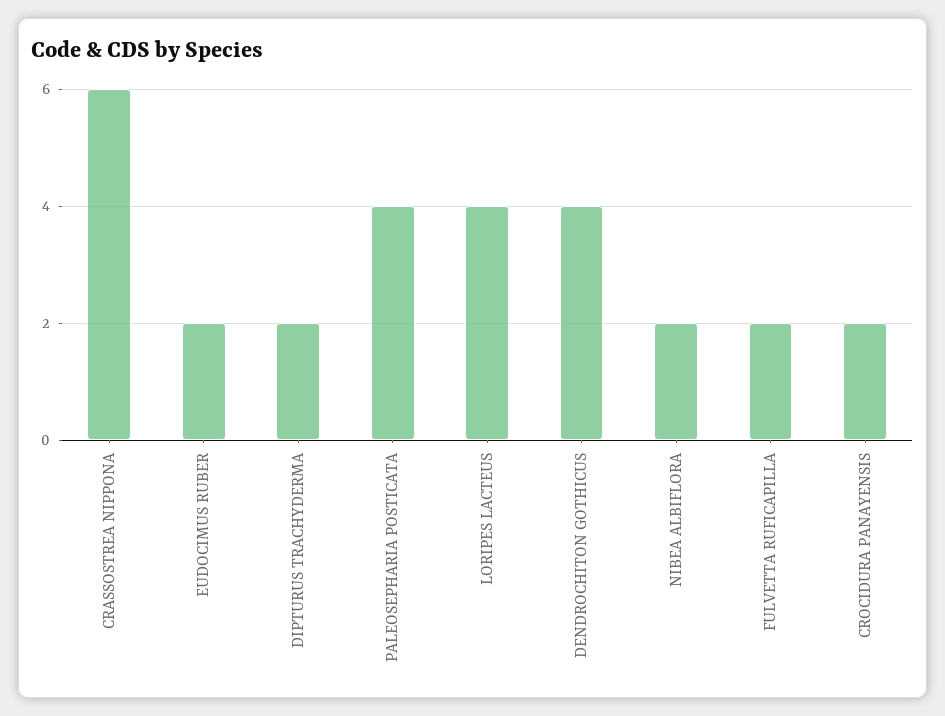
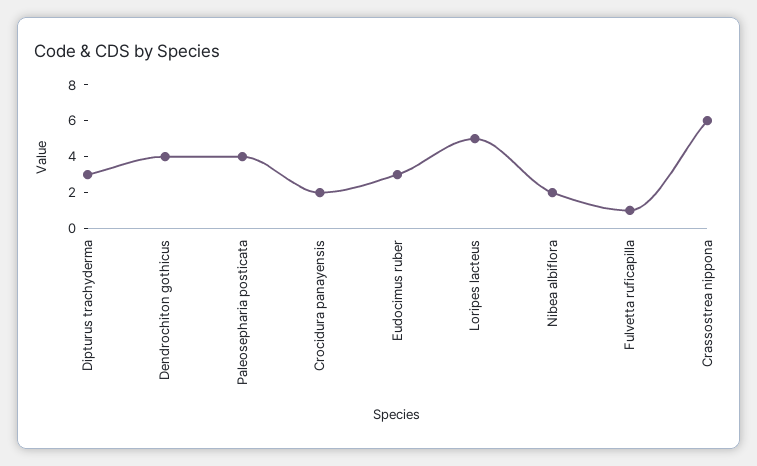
  {
    "CRASSOSTREA NIPPONA": 6,
-   "EUDOCIMUS RUBER": 2,
+   "EUDOCIMUS RUBER": 3,
-   "DIPTURUS TRACHYDERMA": 2,
+   "DIPTURUS TRACHYDERMA": 3,
    "PALEOSEPHARIA POSTICATA": 4,
-   "LORIPES LACTEUS": 4,
+   "LORIPES LACTEUS": 5,
    "DENDROCHITON GOTHICUS": 4,
    "NIBEA ALBIFLORA": 2,
-   "FULVETTA RUFICAPILLA": 2,
+   "FULVETTA RUFICAPILLA": 1,
    "CROCIDURA PANAYENSIS": 2
  }

